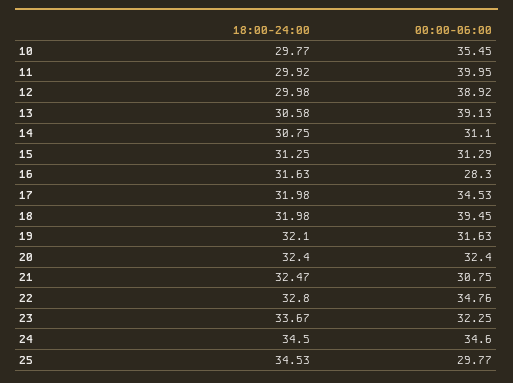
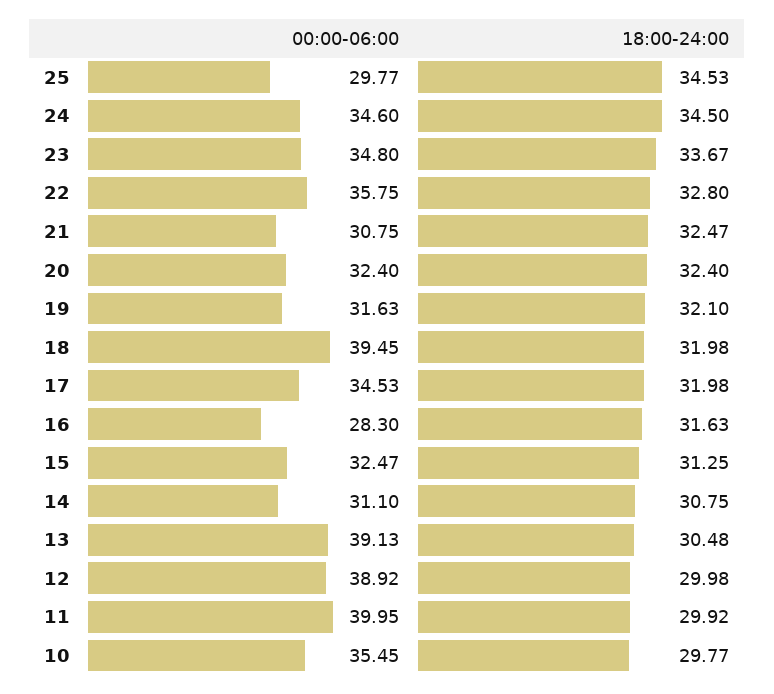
  {
    "18:00-24:00": {
      "10": 29.77,
      "11": 29.92,
      "12": 29.98,
-     "13": 30.58,
+     "13": 30.48,
      "14": 30.75,
      "15": 31.25,
      "16": 31.63,
      "17": 31.98,
      "18": 31.98,
      "19": 32.1,
      "20": 32.4,
      "21": 32.47,
      "22": 32.8,
      "23": 33.67,
      "24": 34.5,
      "25": 34.53
    },
    "00:00-06:00": {
      "10": 35.45,
      "11": 39.95,
      "12": 38.92,
      "13": 39.13,
      "14": 31.1,
-     "15": 31.29,
+     "15": 32.47,
      "16": 28.3,
      "17": 34.53,
      "18": 39.45,
      "19": 31.63,
      "20": 32.4,
      "21": 30.75,
-     "22": 34.76,
+     "22": 35.75,
-     "23": 32.25,
+     "23": 34.8,
      "24": 34.6,
      "25": 29.77
    }
  }

